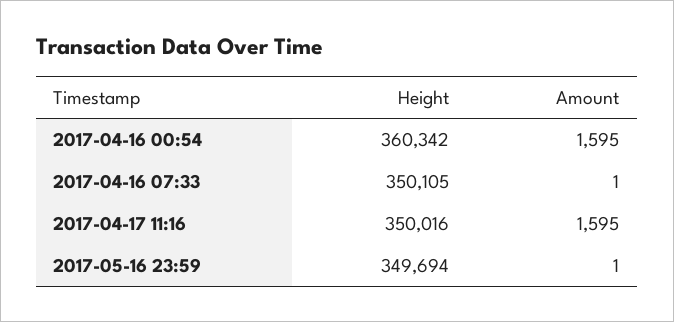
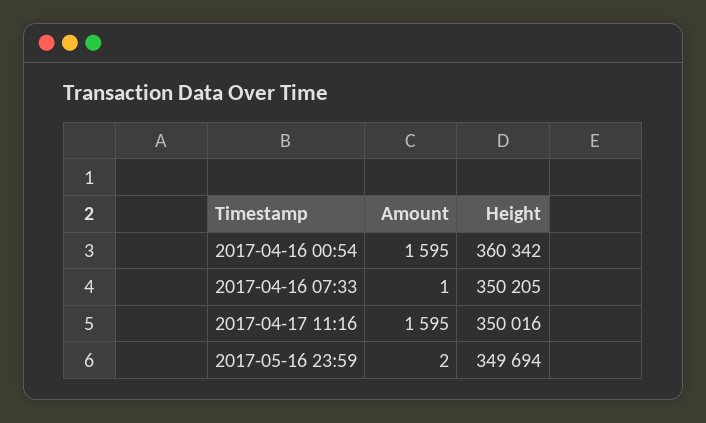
  {
    "Height": {
      "2017-04-16 00:54": 360342,
-     "2017-04-16 07:33": 350105,
+     "2017-04-16 07:33": 350205,
      "2017-04-17 11:16": 350016,
      "2017-05-16 23:59": 349694
    },
    "Amount": {
      "2017-04-16 00:54": 1595,
      "2017-04-16 07:33": 1,
      "2017-04-17 11:16": 1595,
-     "2017-05-16 23:59": 1
+     "2017-05-16 23:59": 2
    }
  }

